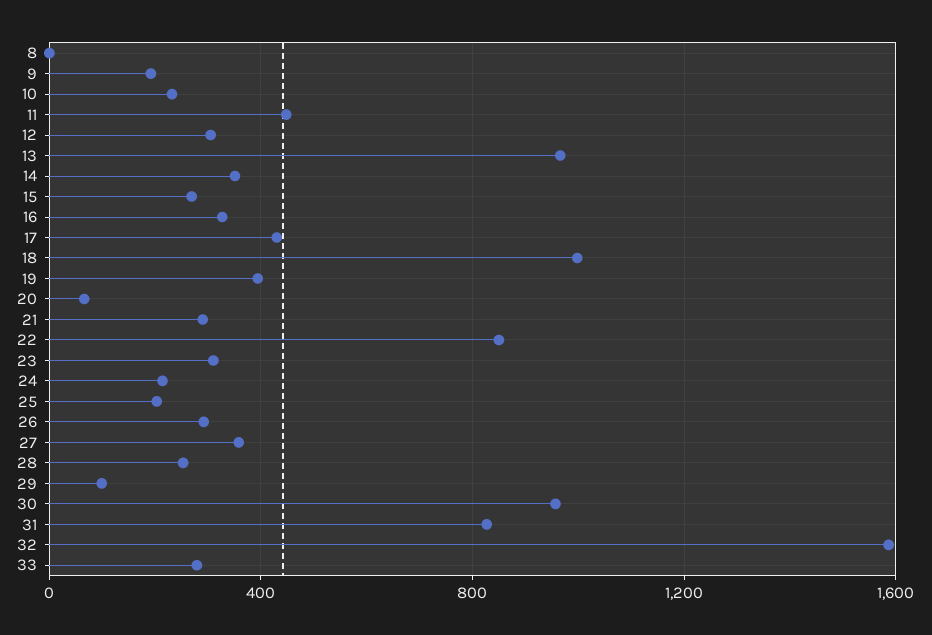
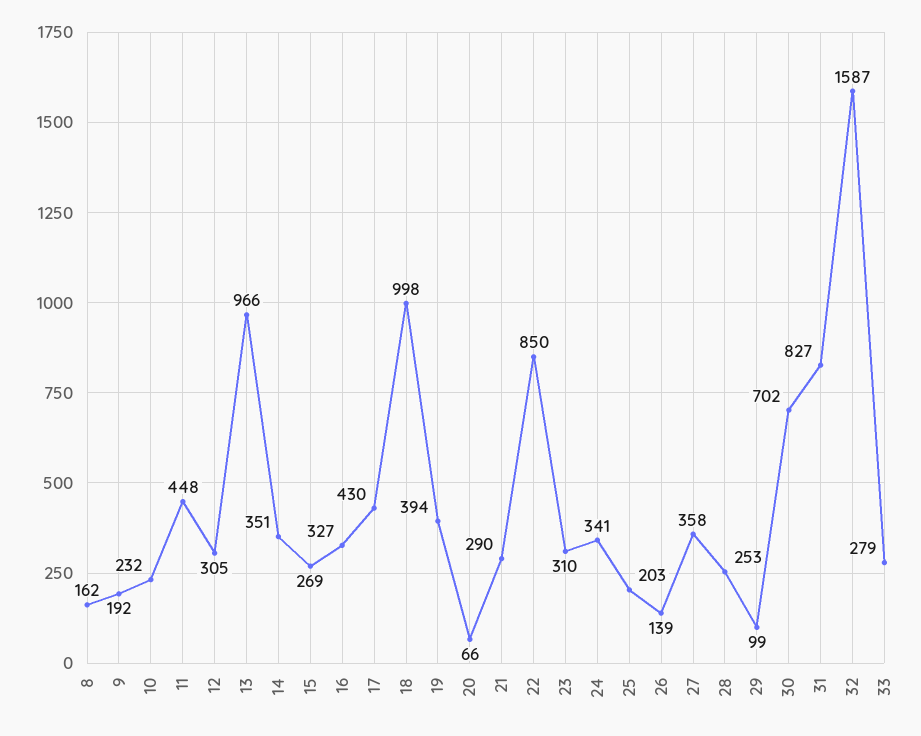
  {
-   "8": 0,
+   "8": 162,
    "9": 192,
    "10": 232,
    "11": 448,
    "12": 305,
    "13": 966,
    "14": 351,
    "15": 269,
    "16": 327,
    "17": 430,
    "18": 998,
    "19": 394,
    "20": 66,
    "21": 290,
    "22": 850,
    "23": 310,
-   "24": 200,
+   "24": 341,
    "25": 203,
-   "26": 300,
+   "26": 139,
    "27": 358,
    "28": 253,
    "29": 99,
-   "30": 950,
+   "30": 702,
    "31": 827,
    "32": 1587,
    "33": 279
  }

